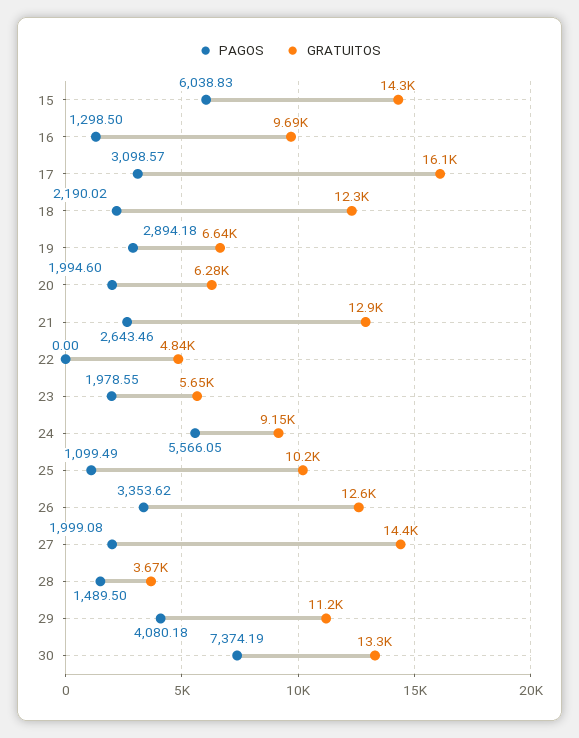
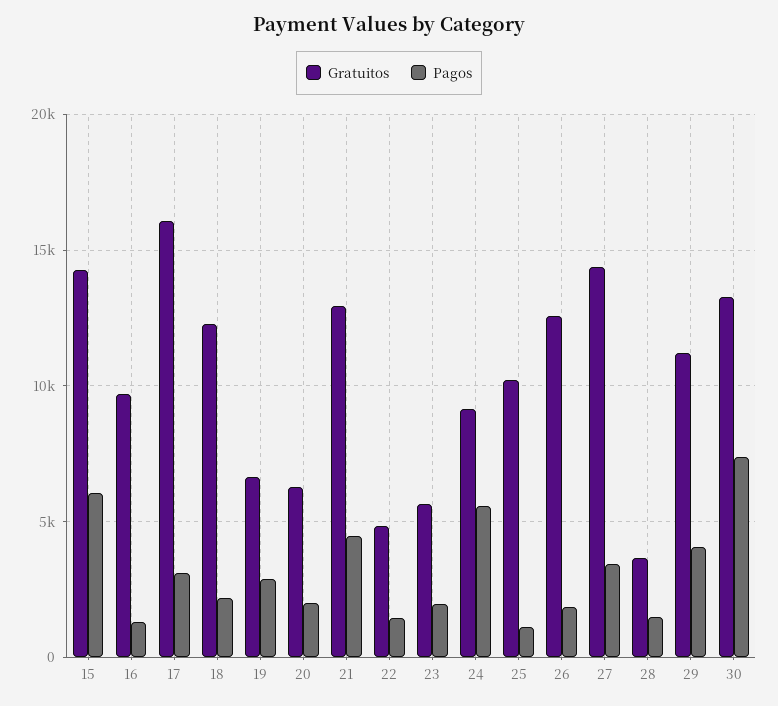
  {
    "PAGOS": {
      "15": 6038.83,
      "16": 1298.5,
      "17": 3098.57,
      "18": 2190.02,
      "19": 2894.18,
      "20": 1994.6,
-     "21": 2643.46,
+     "21": 4500,
-     "22": 0,
+     "22": 1500,
      "23": 1978.55,
      "24": 5566.05,
      "25": 1099.49,
-     "26": 3353.62,
+     "26": 2000,
-     "27": 1999.08,
+     "27": 3500,
      "28": 1489.5,
      "29": 4080.18,
      "30": 7374.19
    },
    "GRATUITOS": {
      "15": 14300,
      "16": 9690,
      "17": 16100,
      "18": 12300,
      "19": 6640,
      "20": 6280,
      "21": 12900,
      "22": 4840,
      "23": 5650,
      "24": 9150,
      "25": 10200,
      "26": 12600,
      "27": 14400,
      "28": 3670,
      "29": 11200,
      "30": 13300
    }
  }

